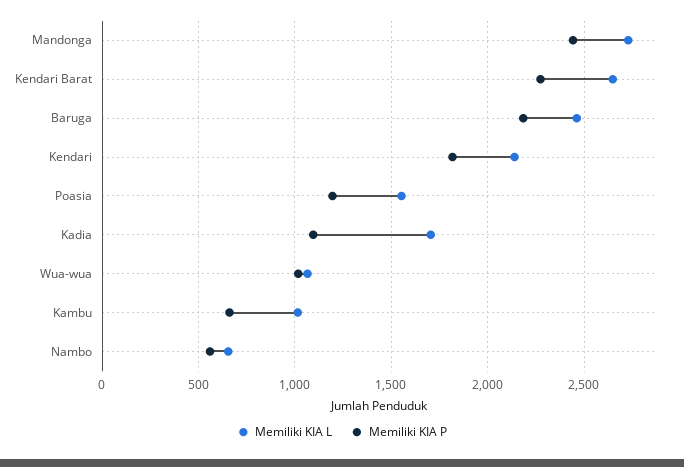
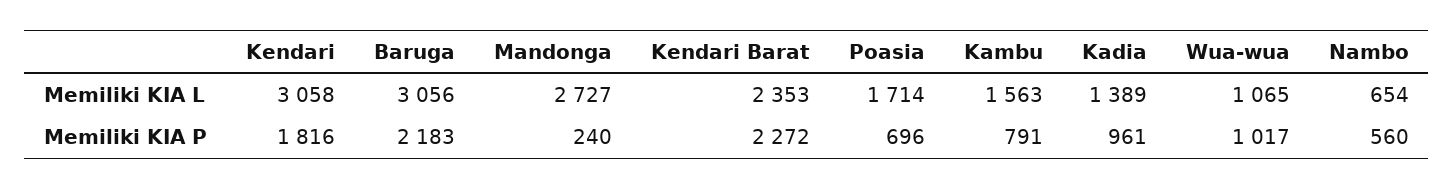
  {
    "Memiliki KIA L": {
      "Mandonga": 2727,
-     "Kendari Barat": 2650,
+     "Kendari Barat": 2353,
-     "Baruga": 2450,
+     "Baruga": 3056,
-     "Kendari": 2150,
+     "Kendari": 3058,
-     "Poasia": 1550,
+     "Poasia": 1714,
-     "Kadia": 1700,
+     "Kadia": 1389,
      "Wua-wua": 1065,
-     "Kambu": 1000,
+     "Kambu": 1563,
      "Nambo": 654
    },
    "Memiliki KIA P": {
-     "Mandonga": 2450,
+     "Mandonga": 240,
      "Kendari Barat": 2272,
      "Baruga": 2183,
      "Kendari": 1816,
-     "Poasia": 1200,
+     "Poasia": 696,
-     "Kadia": 1100,
+     "Kadia": 961,
      "Wua-wua": 1017,
-     "Kambu": 650,
+     "Kambu": 791,
      "Nambo": 560
    }
  }

